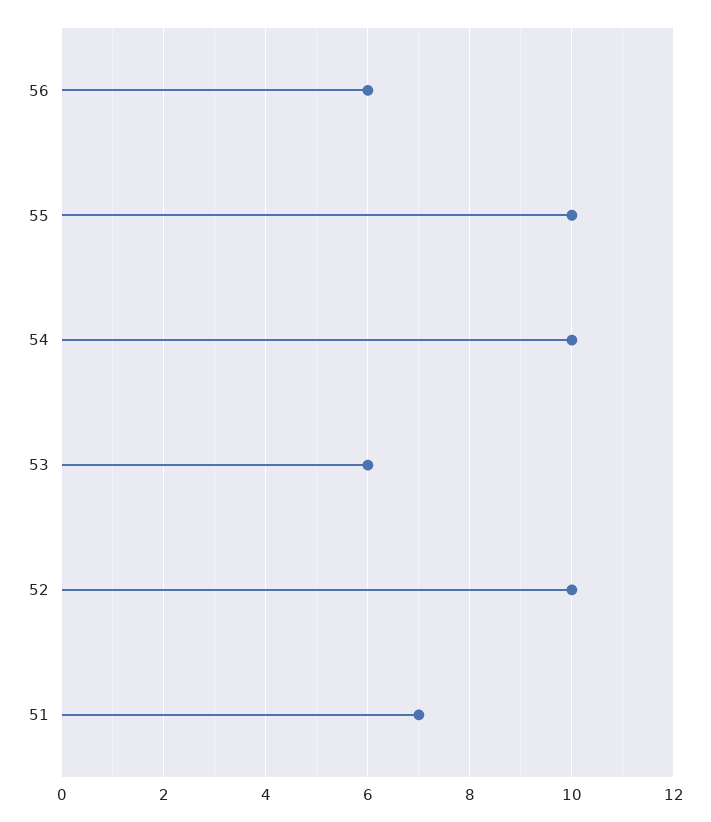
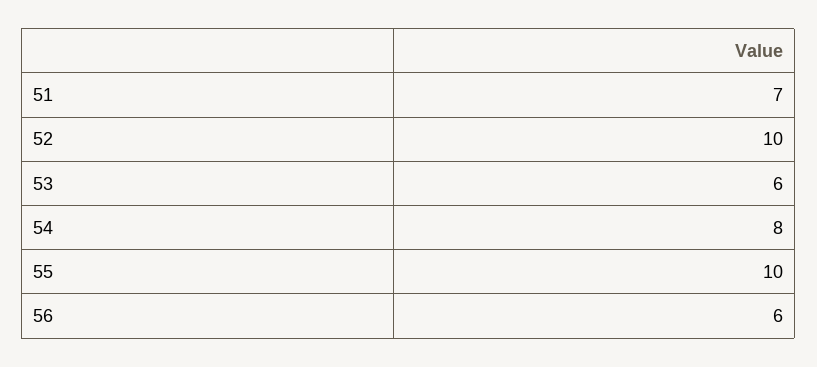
  {
    "56": 6,
    "55": 10,
-   "54": 10,
+   "54": 8,
    "53": 6,
    "52": 10,
    "51": 7
  }

